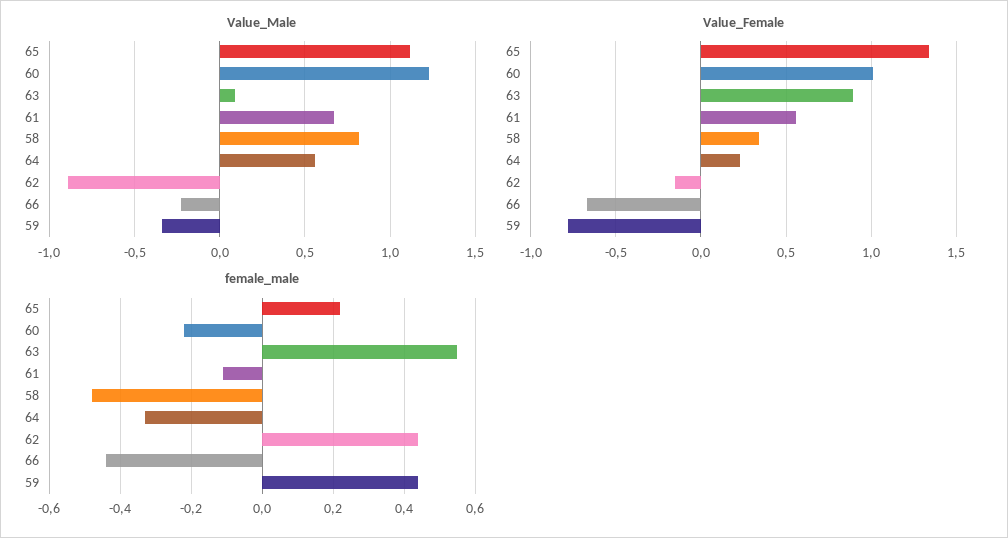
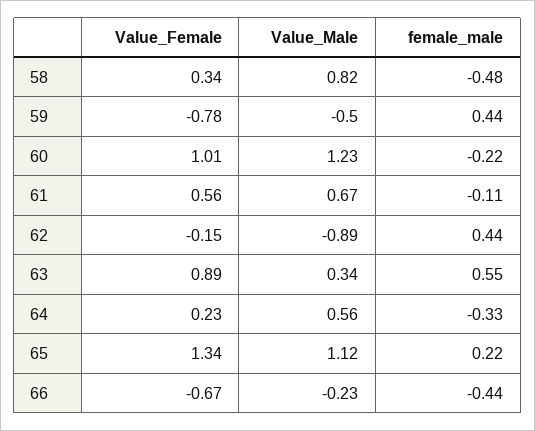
  {
    "Value_Male": {
      "65": 1.12,
      "60": 1.23,
-     "63": 0.1,
+     "63": 0.34,
      "61": 0.67,
      "58": 0.82,
      "64": 0.56,
      "62": -0.89,
      "66": -0.23,
-     "59": -0.35
+     "59": -0.5
    },
    "Value_Female": {
      "65": 1.34,
      "60": 1.01,
      "63": 0.89,
      "61": 0.56,
      "58": 0.34,
      "64": 0.23,
      "62": -0.15,
      "66": -0.67,
      "59": -0.78
    },
    "female_male": {
      "65": 0.22,
      "60": -0.22,
      "63": 0.55,
      "61": -0.11,
      "58": -0.48,
      "64": -0.33,
      "62": 0.44,
      "66": -0.44,
      "59": 0.44
    }
  }

